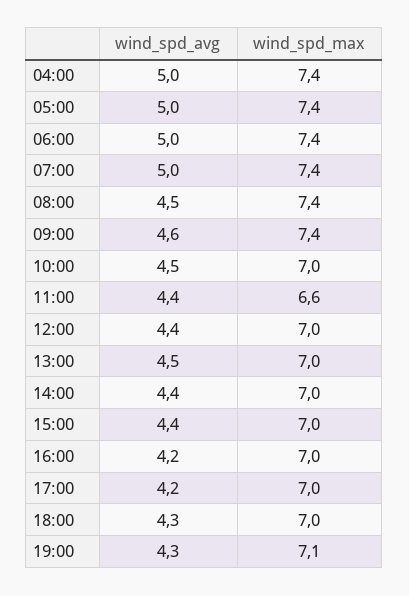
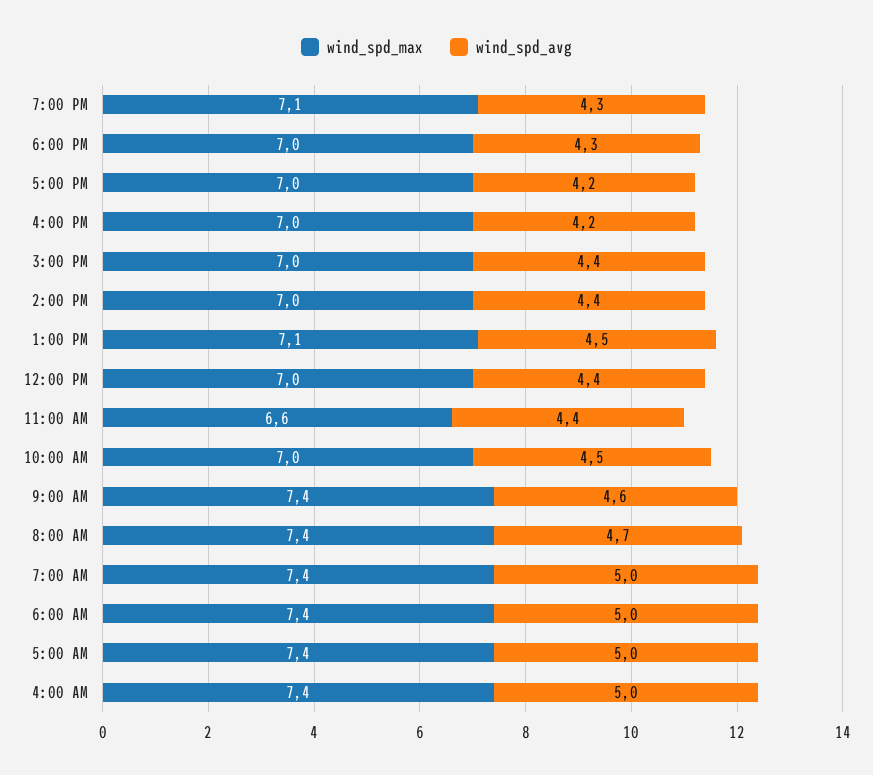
  {
    "wind_spd_avg": {
      "04:00": 5,
      "05:00": 5,
      "06:00": 5,
      "07:00": 5,
-     "08:00": 4.5,
+     "08:00": 4.7,
      "09:00": 4.6,
      "10:00": 4.5,
      "11:00": 4.4,
      "12:00": 4.4,
      "13:00": 4.5,
      "14:00": 4.4,
      "15:00": 4.4,
      "16:00": 4.2,
      "17:00": 4.2,
      "18:00": 4.3,
      "19:00": 4.3
    },
    "wind_spd_max": {
      "04:00": 7.4,
      "05:00": 7.4,
      "06:00": 7.4,
      "07:00": 7.4,
      "08:00": 7.4,
      "09:00": 7.4,
      "10:00": 7,
      "11:00": 6.6,
      "12:00": 7,
-     "13:00": 7,
+     "13:00": 7.1,
      "14:00": 7,
      "15:00": 7,
      "16:00": 7,
      "17:00": 7,
      "18:00": 7,
      "19:00": 7.1
    }
  }

